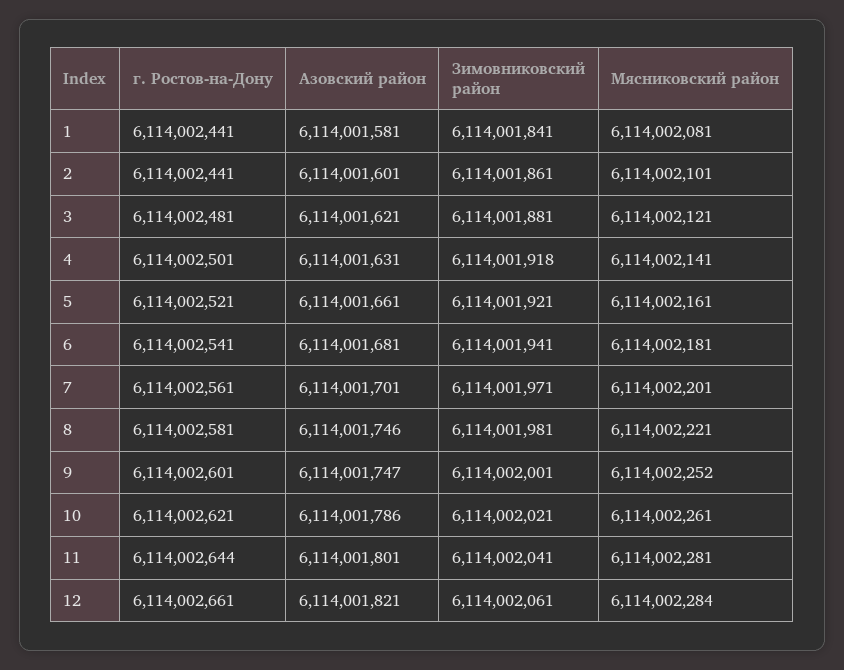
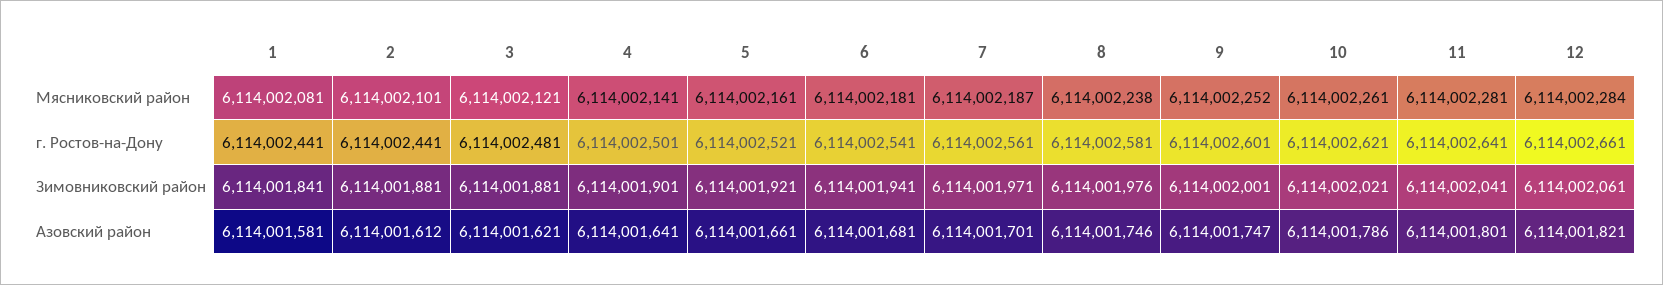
  {
    "г. Ростов-на-Дону": {
      "1": 6114002441,
      "2": 6114002441,
      "3": 6114002481,
      "4": 6114002501,
      "5": 6114002521,
      "6": 6114002541,
      "7": 6114002561,
      "8": 6114002581,
      "9": 6114002601,
      "10": 6114002621,
-     "11": 6114002644,
+     "11": 6114002641,
      "12": 6114002661
    },
    "Азовский район": {
      "1": 6114001581,
-     "2": 6114001601,
+     "2": 6114001612,
      "3": 6114001621,
-     "4": 6114001631,
+     "4": 6114001641,
      "5": 6114001661,
      "6": 6114001681,
      "7": 6114001701,
      "8": 6114001746,
      "9": 6114001747,
      "10": 6114001786,
      "11": 6114001801,
      "12": 6114001821
    },
    "Зимовниковский район": {
      "1": 6114001841,
-     "2": 6114001861,
+     "2": 6114001881,
      "3": 6114001881,
-     "4": 6114001918,
+     "4": 6114001901,
      "5": 6114001921,
      "6": 6114001941,
      "7": 6114001971,
-     "8": 6114001981,
+     "8": 6114001976,
      "9": 6114002001,
      "10": 6114002021,
      "11": 6114002041,
      "12": 6114002061
    },
    "Мясниковский район": {
      "1": 6114002081,
      "2": 6114002101,
      "3": 6114002121,
      "4": 6114002141,
      "5": 6114002161,
      "6": 6114002181,
-     "7": 6114002201,
+     "7": 6114002187,
-     "8": 6114002221,
+     "8": 6114002238,
      "9": 6114002252,
      "10": 6114002261,
      "11": 6114002281,
      "12": 6114002284
    }
  }

